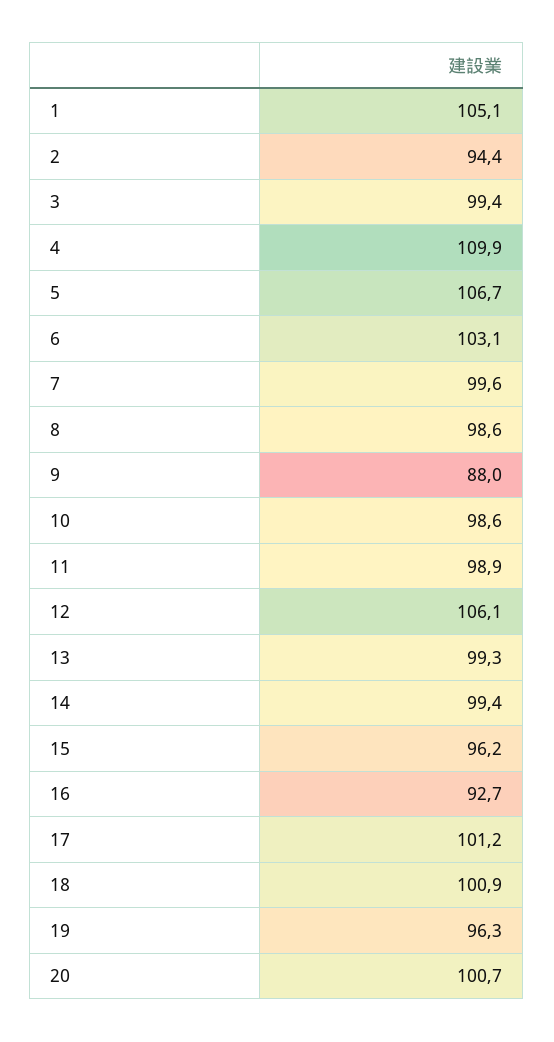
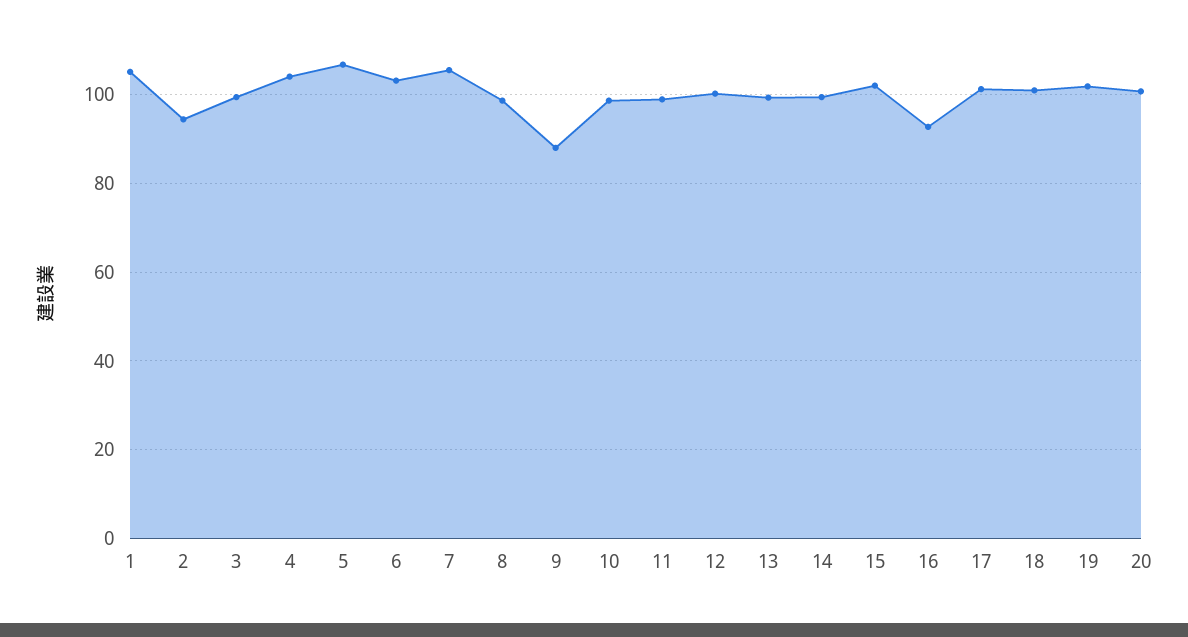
  {
    "1": 105.1,
    "2": 94.4,
    "3": 99.4,
-   "4": 109.9,
+   "4": 104,
    "5": 106.7,
    "6": 103.1,
-   "7": 99.6,
+   "7": 106,
    "8": 98.6,
    "9": 88,
    "10": 98.6,
    "11": 98.9,
-   "12": 106.1,
+   "12": 100,
    "13": 99.3,
    "14": 99.4,
-   "15": 96.2,
+   "15": 102,
    "16": 92.7,
    "17": 101.2,
    "18": 100.9,
-   "19": 96.3,
+   "19": 102,
    "20": 100.7
  }

